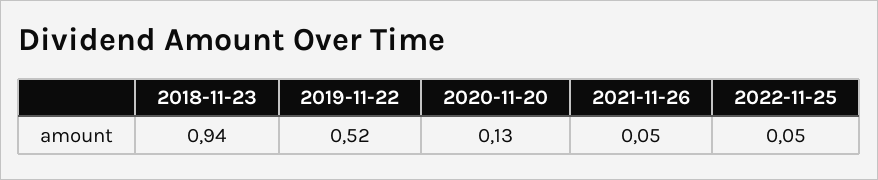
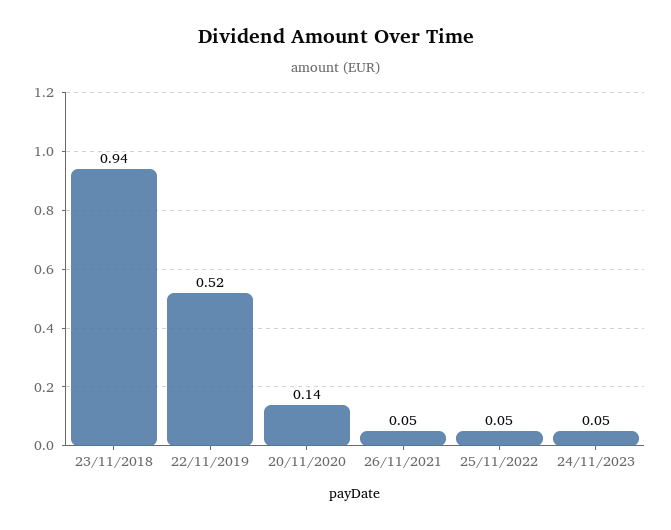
  {
    "2018-11-23": 0.94,
    "2019-11-22": 0.52,
-   "2020-11-20": 0.13,
+   "2020-11-20": 0.14,
    "2021-11-26": 0.05,
-   "2022-11-25": 0.05
+   "2022-11-25": 0.05,
+   "24/11/2023": 0.05
  }

